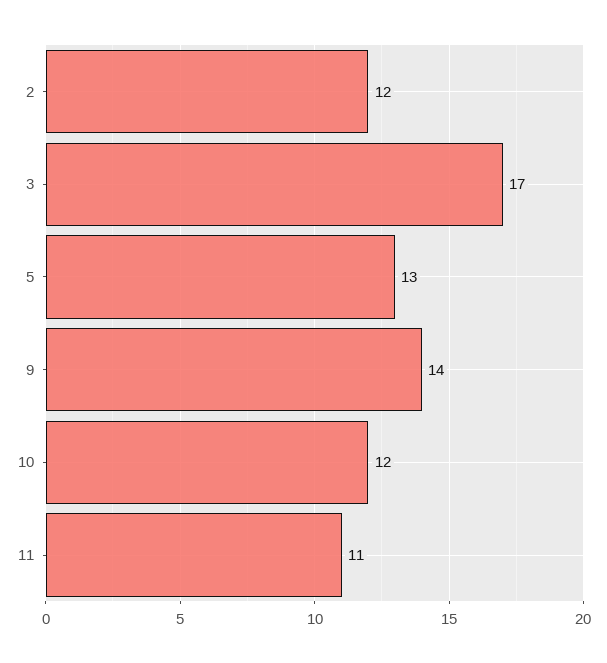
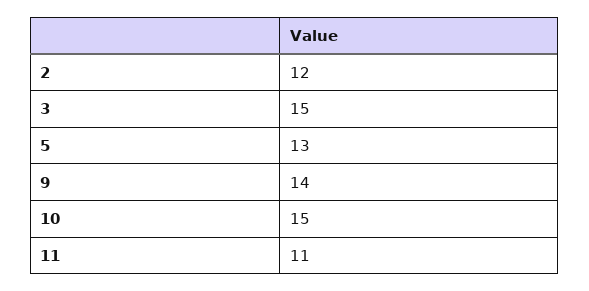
  {
    "2": 12,
-   "3": 17,
+   "3": 15,
    "5": 13,
    "9": 14,
-   "10": 12,
+   "10": 15,
    "11": 11
  }

